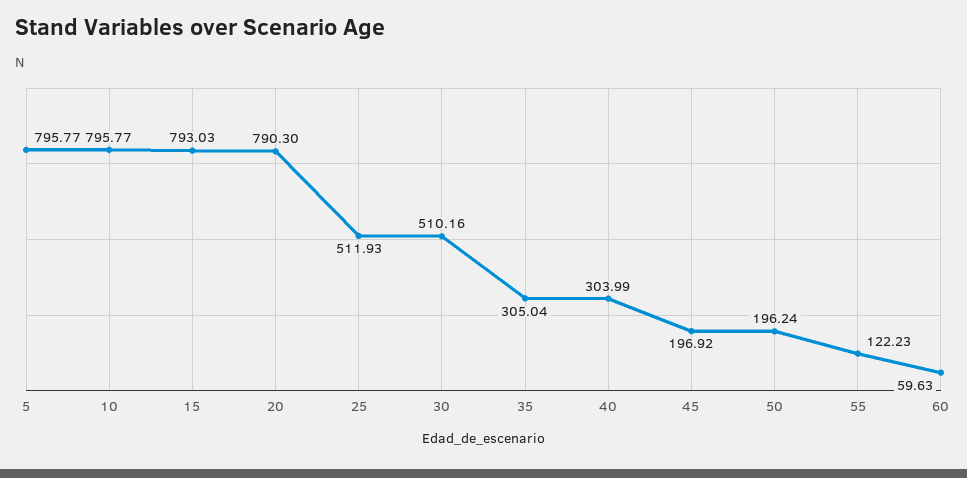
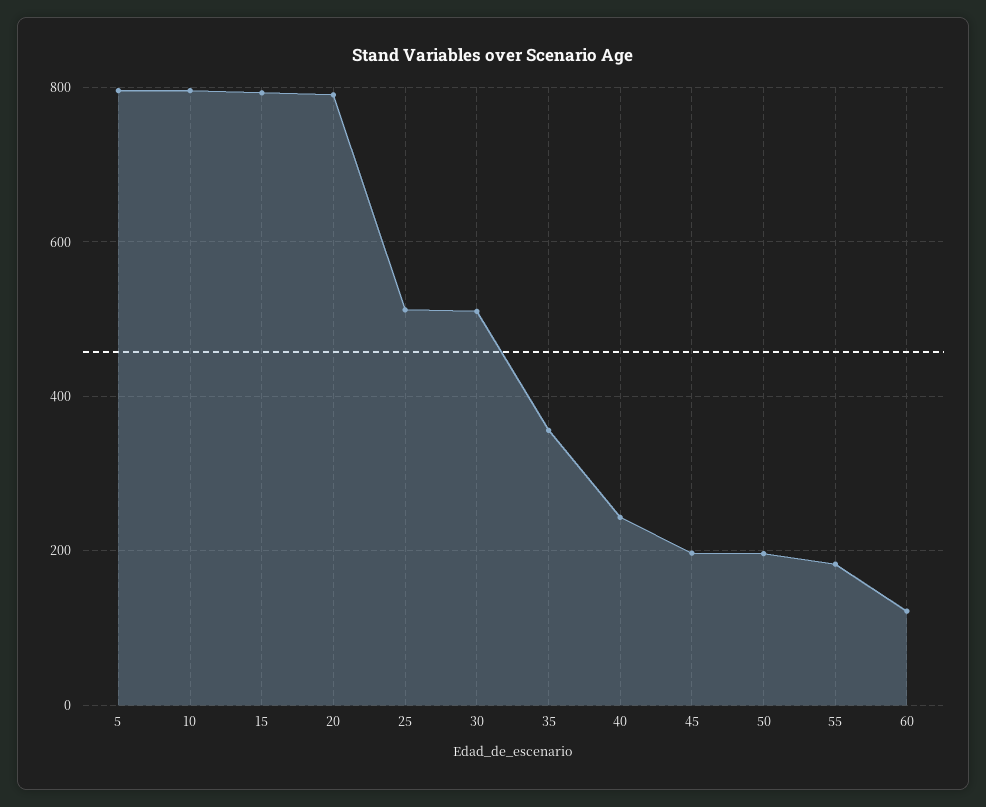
  {
    "5": 795.77,
    "10": 795.77,
    "15": 793.03,
    "20": 790.3,
    "25": 511.93,
    "30": 510.16,
-   "35": 305.04,
+   "35": 360,
-   "40": 303.99,
+   "40": 240,
    "45": 196.92,
    "50": 196.24,
-   "55": 122.23,
+   "55": 180,
-   "60": 59.63
+   "60": 120
  }

